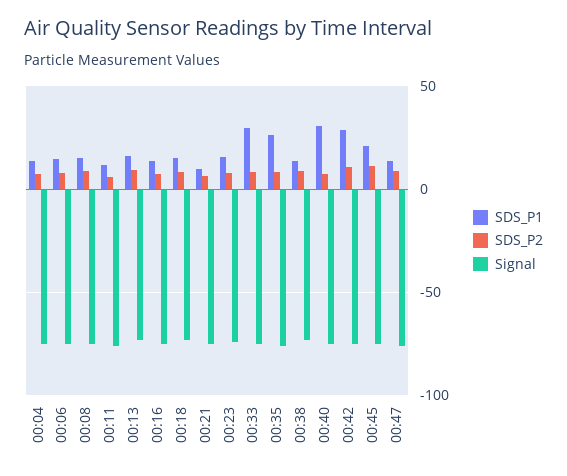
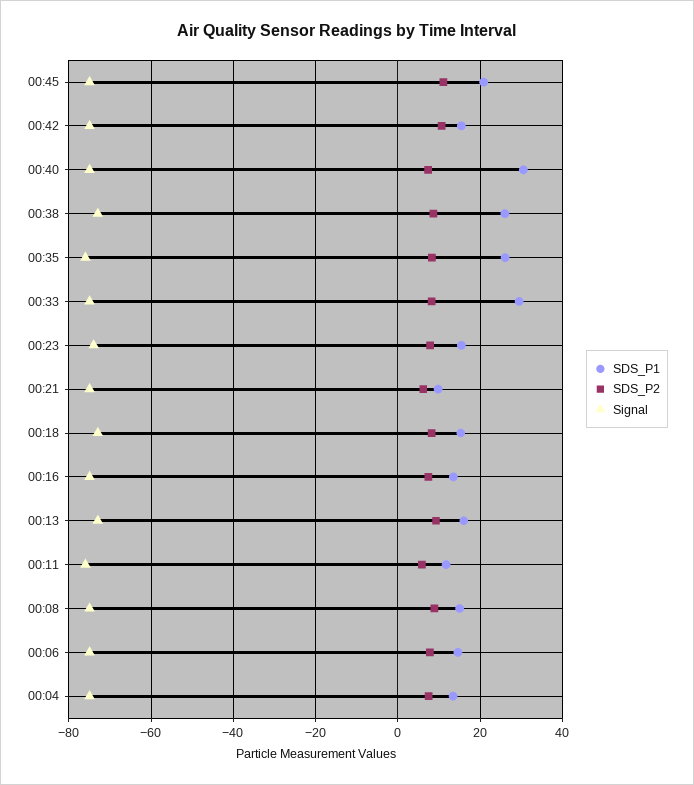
  {
    "SDS_P1": {
      "00:04": 14,
      "00:06": 14,
      "00:08": 16,
      "00:11": 12,
      "00:13": 16,
      "00:16": 14,
      "00:18": 16,
      "00:21": 10,
      "00:23": 16,
      "00:33": 30,
      "00:35": 26,
-     "00:38": 15,
+     "00:38": 26,
      "00:40": 30,
-     "00:42": 30,
+     "00:42": 16,
-     "00:45": 20,
+     "00:45": 20
-     "00:47": 15
    },
    "SDS_P2": {
      "00:04": 8,
      "00:06": 8,
      "00:08": 8,
      "00:11": 6,
      "00:13": 10,
      "00:16": 8,
      "00:18": 8,
      "00:21": 6,
      "00:23": 8,
      "00:33": 8,
      "00:35": 8,
      "00:38": 8,
      "00:40": 8,
      "00:42": 10,
-     "00:45": 12,
+     "00:45": 12
-     "00:47": 10
    },
    "Signal": {
      "00:04": -76,
      "00:06": -76,
      "00:08": -76,
      "00:11": -76,
      "00:13": -74,
      "00:16": -76,
      "00:18": -74,
      "00:21": -76,
      "00:23": -74,
      "00:33": -76,
      "00:35": -76,
      "00:38": -74,
      "00:40": -76,
      "00:42": -76,
-     "00:45": -76,
+     "00:45": -76
-     "00:47": -75
    }
  }

